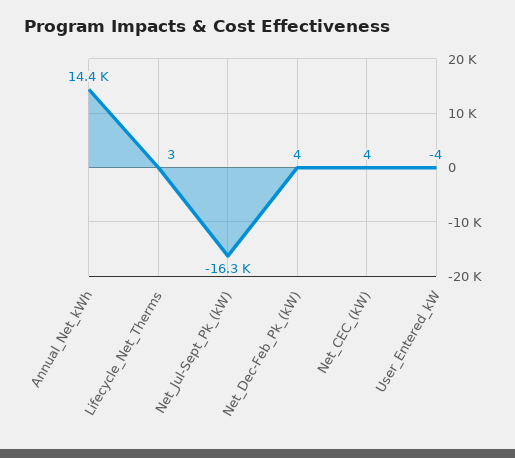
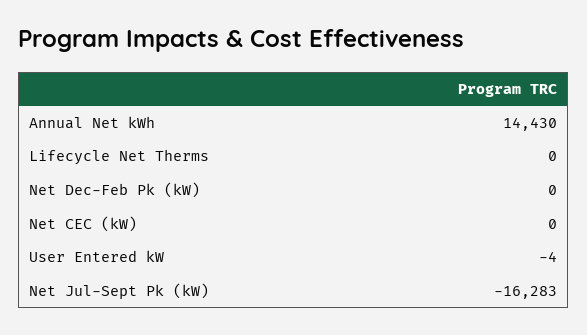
  {
    "Annual_Net_kWh": 14430,
-   "Lifecycle_Net_Therms": 3,
+   "Lifecycle_Net_Therms": 0,
    "Net_Jul-Sept_Pk_(kW)": -16283,
-   "Net_Dec-Feb_Pk_(kW)": 4,
+   "Net_Dec-Feb_Pk_(kW)": 0,
-   "Net_CEC_(kW)": 4,
+   "Net_CEC_(kW)": 0,
    "User_Entered_kW": -4
  }

